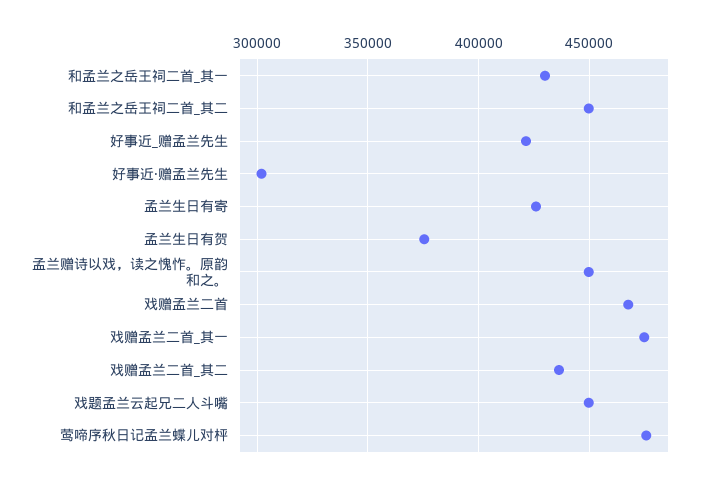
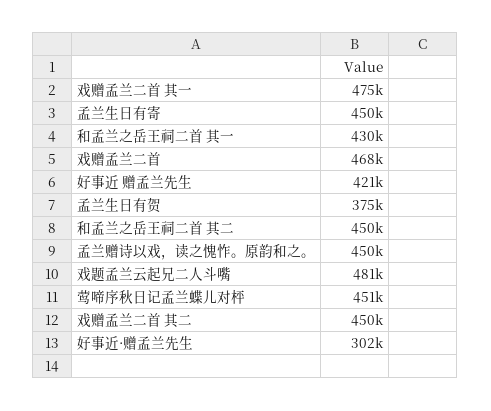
  {
    "和孟兰之岳王祠二首_其一": 430000,
    "和孟兰之岳王祠二首_其二": 450000,
    "好事近_赠孟兰先生": 421000,
    "好事近·赠孟兰先生": 302000,
-   "孟兰生日有寄": 425000,
+   "孟兰生日有寄": 450000,
    "孟兰生日有贺": 375000,
    "孟兰赠诗以戏，读之愧怍。原韵和之。": 450000,
    "戏赠孟兰二首": 468000,
    "戏赠孟兰二首_其一": 475000,
-   "戏赠孟兰二首_其二": 435000,
+   "戏赠孟兰二首_其二": 450000,
-   "戏题孟兰云起兄二人斗嘴": 450000,
+   "戏题孟兰云起兄二人斗嘴": 481000,
-   "莺啼序秋日记孟兰蝶儿对枰": 475000
+   "莺啼序秋日记孟兰蝶儿对枰": 451000
  }

